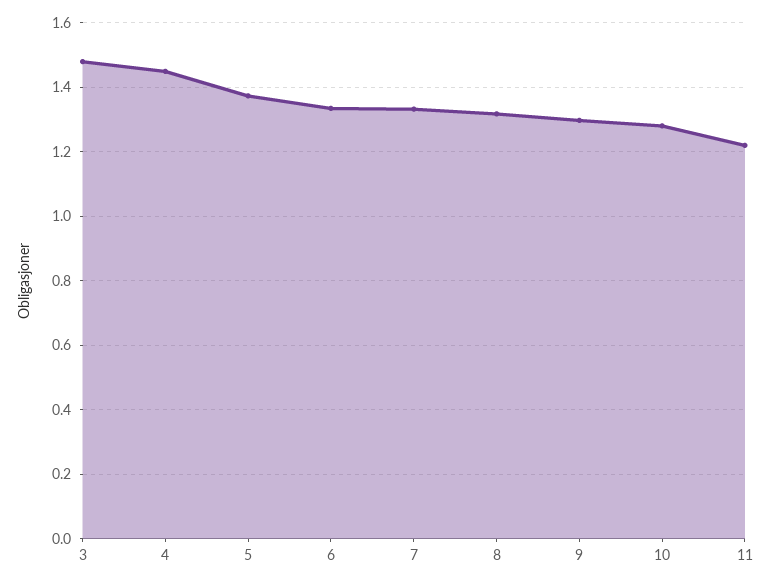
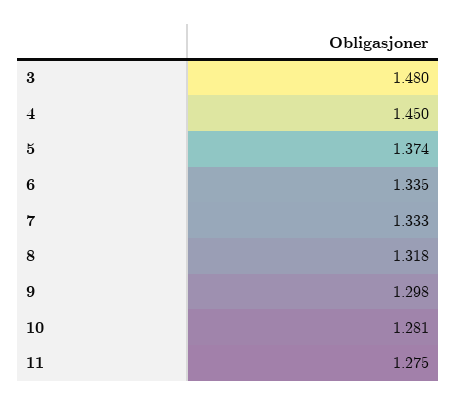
  {
    "3": 1.48,
    "4": 1.45,
    "5": 1.374,
    "6": 1.335,
    "7": 1.333,
    "8": 1.318,
    "9": 1.298,
    "10": 1.281,
-   "11": 1.22
+   "11": 1.275
  }

